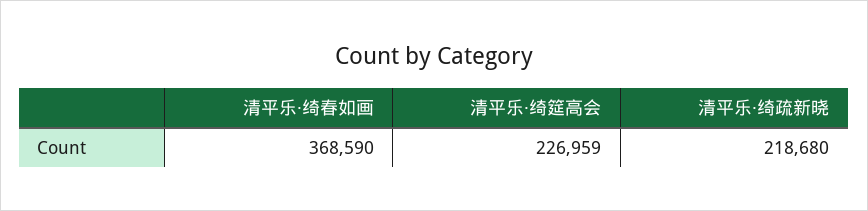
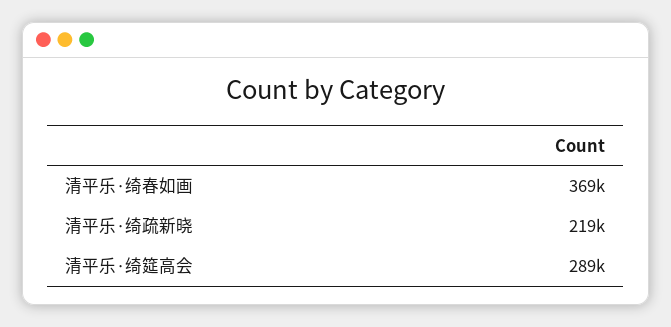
  {
    "清平乐·绮春如画": 368590,
-   "清平乐·绮筵高会": 226959,
+   "清平乐·绮筵高会": 289000,
    "清平乐·绮疏新晓": 218680
  }

